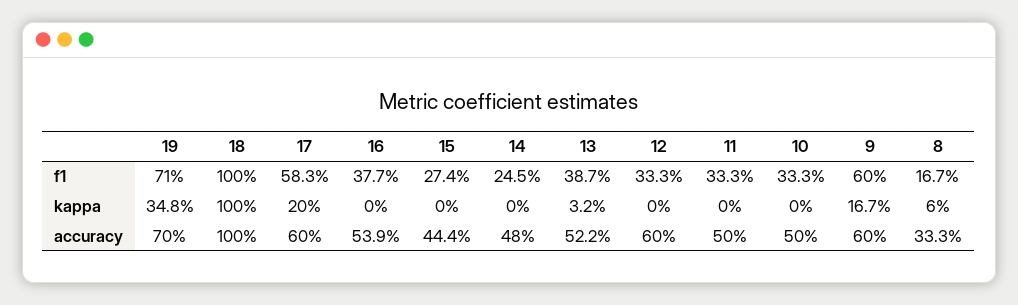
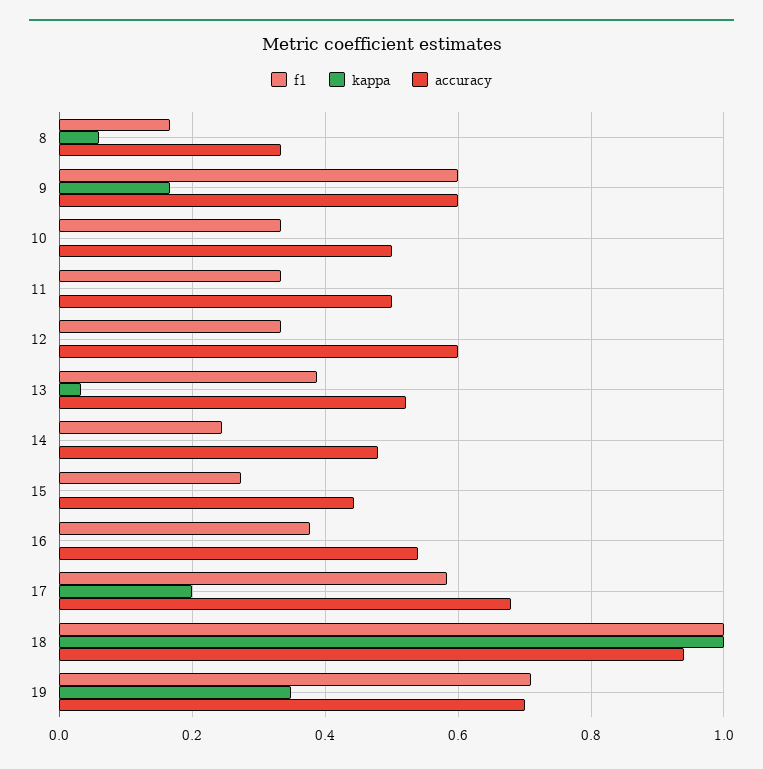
  {
    "f1": {
      "19": 0.71,
      "18": 1,
      "17": 0.583,
      "16": 0.377,
      "15": 0.274,
      "14": 0.245,
      "13": 0.387,
      "12": 0.333,
      "11": 0.333,
      "10": 0.333,
      "9": 0.6,
      "8": 0.167
    },
    "kappa": {
      "19": 0.348,
      "18": 1,
      "17": 0.2,
      "16": 0,
      "15": 0,
      "14": 0,
      "13": 0.032,
      "12": 0,
      "11": 0,
      "10": 0,
      "9": 0.167,
      "8": 0.06
    },
    "accuracy": {
      "19": 0.7,
-     "18": 1,
+     "18": 0.94,
-     "17": 0.6,
+     "17": 0.68,
      "16": 0.539,
      "15": 0.444,
      "14": 0.48,
      "13": 0.522,
      "12": 0.6,
      "11": 0.5,
      "10": 0.5,
      "9": 0.6,
      "8": 0.333
    }
  }

